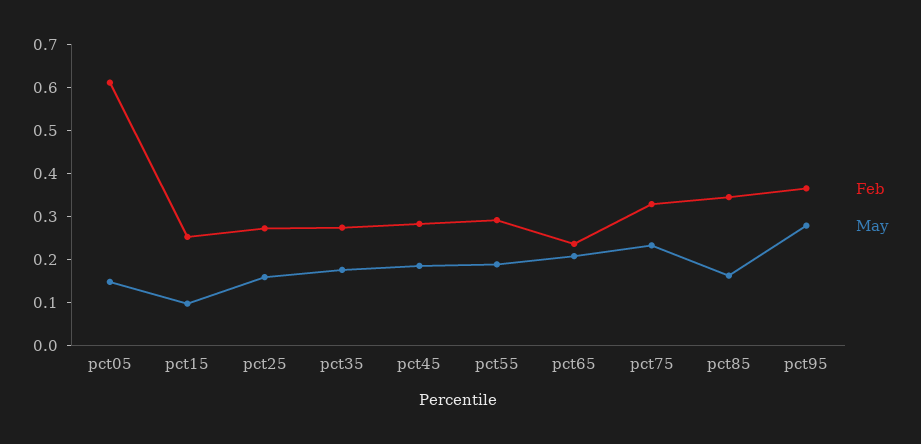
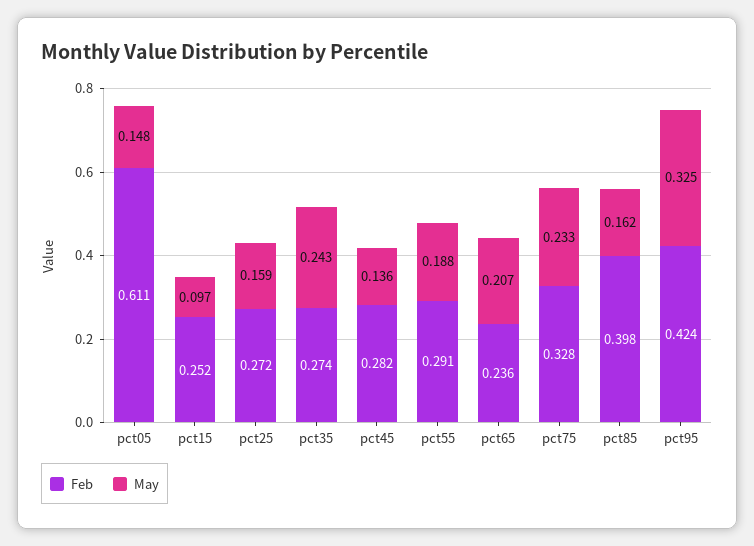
  {
    "Feb": {
      "pct05": 0.611,
      "pct15": 0.252,
      "pct25": 0.272,
      "pct35": 0.274,
      "pct45": 0.282,
      "pct55": 0.291,
      "pct65": 0.236,
      "pct75": 0.328,
-     "pct85": 0.34,
+     "pct85": 0.398,
-     "pct95": 0.36
+     "pct95": 0.424
    },
    "May": {
      "pct05": 0.148,
      "pct15": 0.097,
      "pct25": 0.159,
-     "pct35": 0.18,
+     "pct35": 0.243,
-     "pct45": 0.18,
+     "pct45": 0.136,
      "pct55": 0.188,
      "pct65": 0.207,
      "pct75": 0.233,
      "pct85": 0.162,
-     "pct95": 0.28
+     "pct95": 0.325
    }
  }

